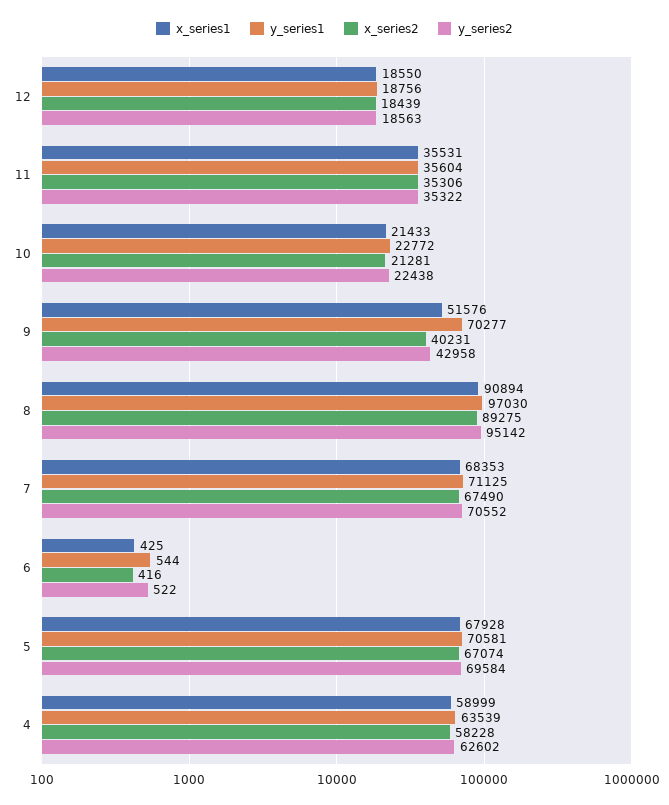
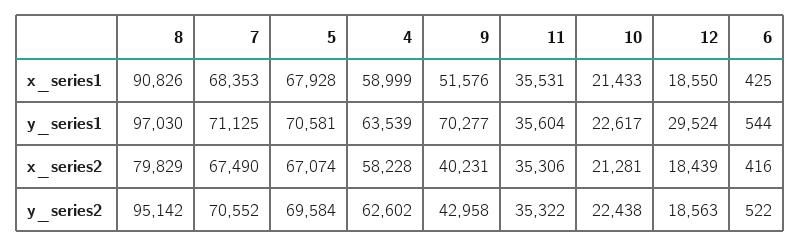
  {
    "x_series1": {
      "12": 18550,
      "11": 35531,
      "10": 21433,
      "9": 51576,
-     "8": 90894,
+     "8": 90826,
      "7": 68353,
      "6": 425,
      "5": 67928,
      "4": 58999
    },
    "y_series1": {
-     "12": 18756,
+     "12": 29524,
      "11": 35604,
-     "10": 22772,
+     "10": 22617,
      "9": 70277,
      "8": 97030,
      "7": 71125,
      "6": 544,
      "5": 70581,
      "4": 63539
    },
    "x_series2": {
      "12": 18439,
      "11": 35306,
      "10": 21281,
      "9": 40231,
-     "8": 89275,
+     "8": 79829,
      "7": 67490,
      "6": 416,
      "5": 67074,
      "4": 58228
    },
    "y_series2": {
      "12": 18563,
      "11": 35322,
      "10": 22438,
      "9": 42958,
      "8": 95142,
      "7": 70552,
      "6": 522,
      "5": 69584,
      "4": 62602
    }
  }

